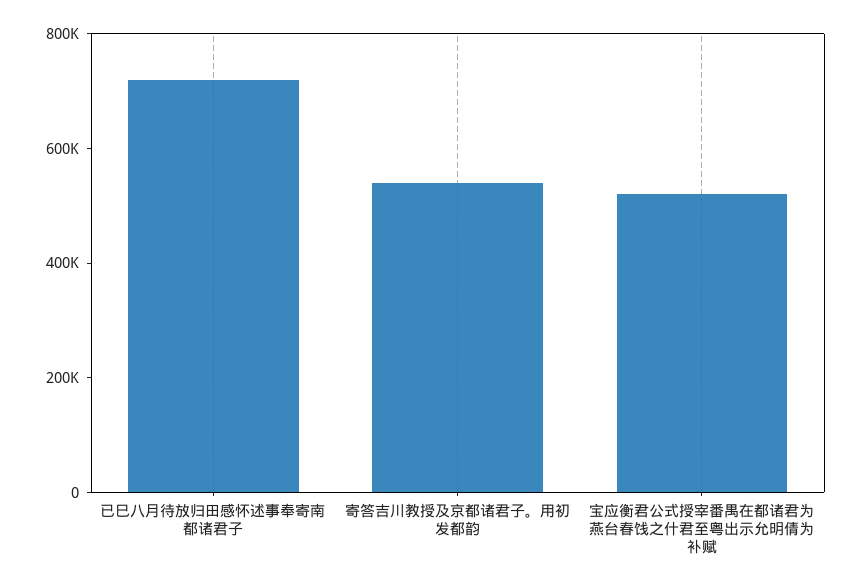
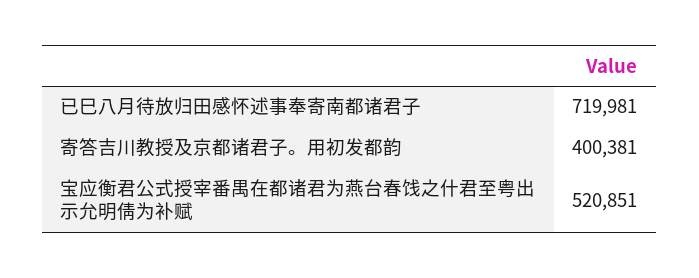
  {
    "已巳八月待放归田感怀述事奉寄南都诸君子": 719981,
-   "寄答吉川教授及京都诸君子。用初发都韵": 550000,
+   "寄答吉川教授及京都诸君子。用初发都韵": 400381,
    "宝应衡君公式授宰番禺在都诸君为燕台春饯之什君至粤出示允明倩为补赋": 520851
  }

